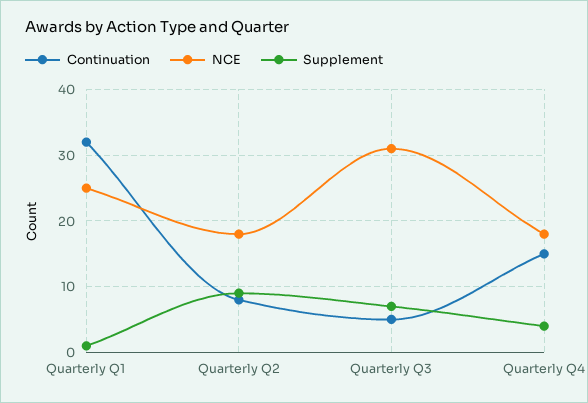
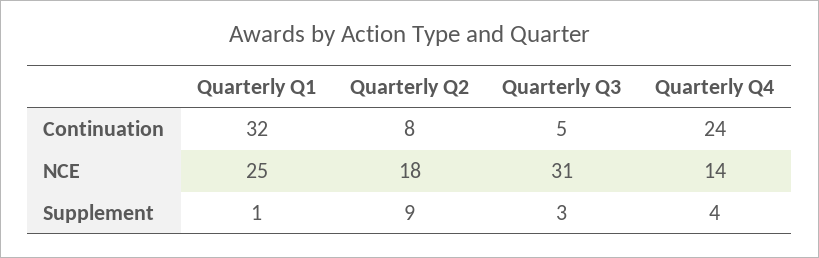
  {
    "Continuation": {
      "Quarterly Q1": 32,
      "Quarterly Q2": 8,
      "Quarterly Q3": 5,
-     "Quarterly Q4": 15
+     "Quarterly Q4": 24
    },
    "NCE": {
      "Quarterly Q1": 25,
      "Quarterly Q2": 18,
      "Quarterly Q3": 31,
-     "Quarterly Q4": 18
+     "Quarterly Q4": 14
    },
    "Supplement": {
      "Quarterly Q1": 1,
      "Quarterly Q2": 9,
-     "Quarterly Q3": 7,
+     "Quarterly Q3": 3,
      "Quarterly Q4": 4
    }
  }

